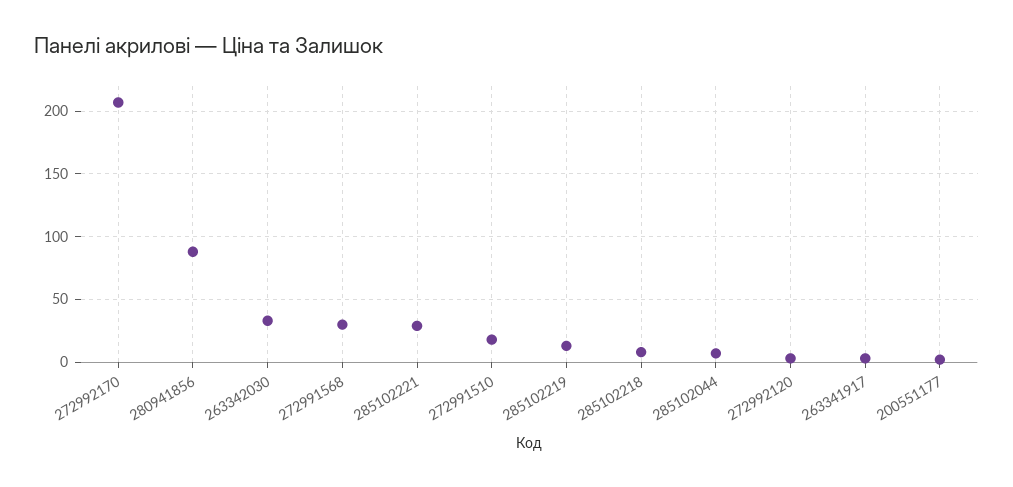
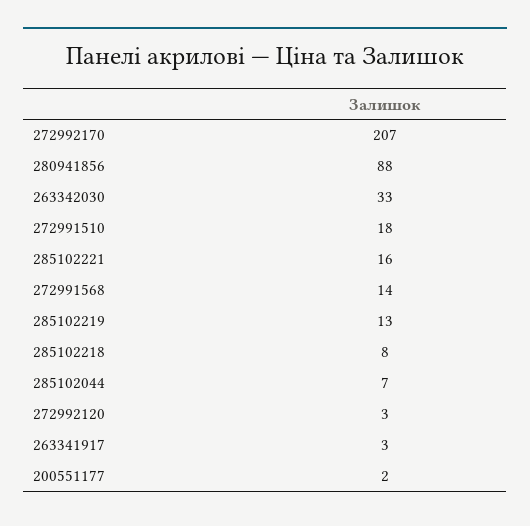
  {
    "272992170": 207,
    "280941856": 88,
    "263342030": 33,
-   "272991568": 30,
+   "272991568": 14,
-   "285102221": 30,
+   "285102221": 16,
    "272991510": 18,
    "285102219": 13,
    "285102218": 8,
    "285102044": 7,
    "272992120": 3,
    "263341917": 3,
    "200551177": 2
  }

